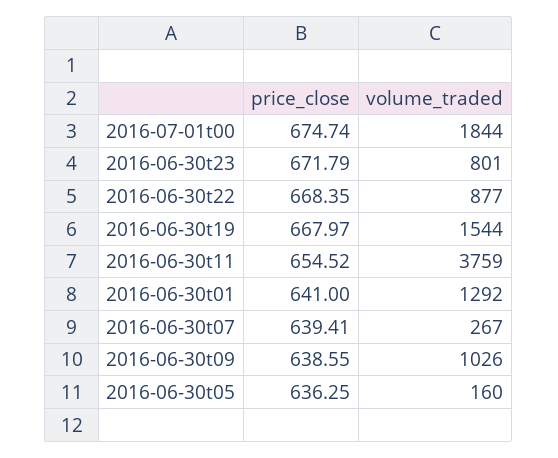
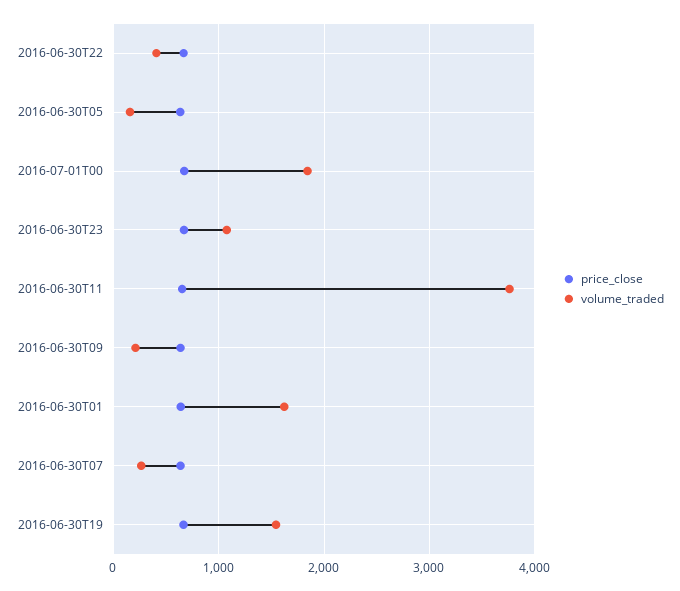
  {
    "price_close": {
      "2016-07-01t00": 674.74,
      "2016-06-30t23": 671.79,
      "2016-06-30t22": 668.35,
      "2016-06-30t19": 667.97,
      "2016-06-30t11": 654.52,
      "2016-06-30t01": 641,
      "2016-06-30t07": 639.41,
      "2016-06-30t09": 638.55,
      "2016-06-30t05": 636.25
    },
    "volume_traded": {
      "2016-07-01t00": 1844,
-     "2016-06-30t23": 801,
+     "2016-06-30t23": 1100,
-     "2016-06-30t22": 877,
+     "2016-06-30t22": 400,
      "2016-06-30t19": 1544,
      "2016-06-30t11": 3759,
-     "2016-06-30t01": 1292,
+     "2016-06-30t01": 1600,
      "2016-06-30t07": 267,
-     "2016-06-30t09": 1026,
+     "2016-06-30t09": 200,
      "2016-06-30t05": 160
    }
  }

